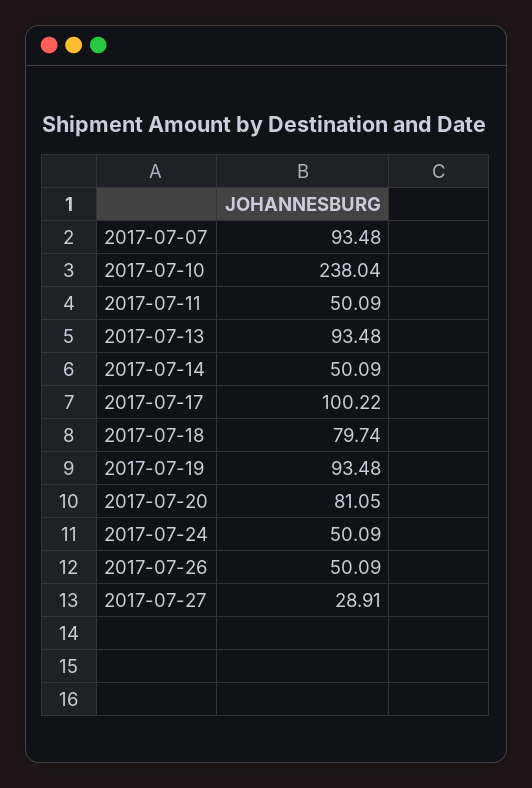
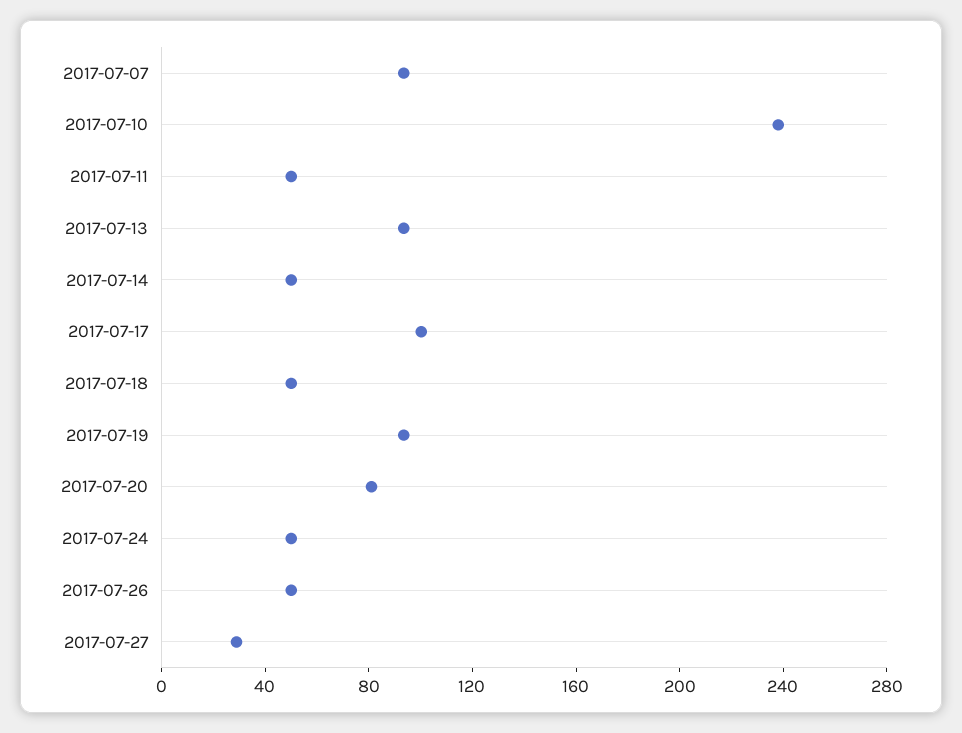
  {
    "2017-07-07": 93.48,
    "2017-07-10": 238.04,
    "2017-07-11": 50.09,
    "2017-07-13": 93.48,
    "2017-07-14": 50.09,
    "2017-07-17": 100.22,
-   "2017-07-18": 79.74,
+   "2017-07-18": 50,
    "2017-07-19": 93.48,
    "2017-07-20": 81.05,
    "2017-07-24": 50.09,
    "2017-07-26": 50.09,
    "2017-07-27": 28.91
  }

